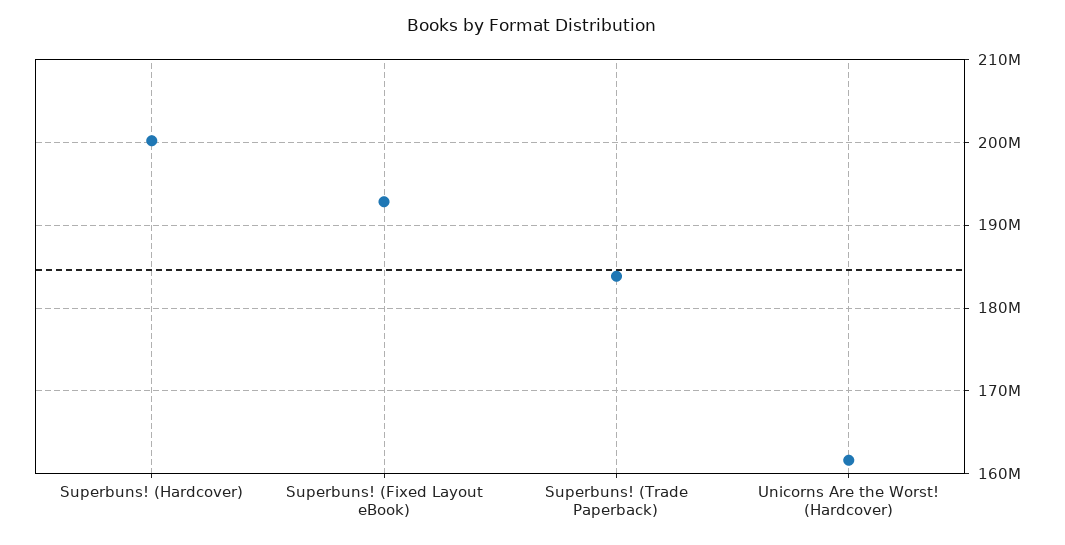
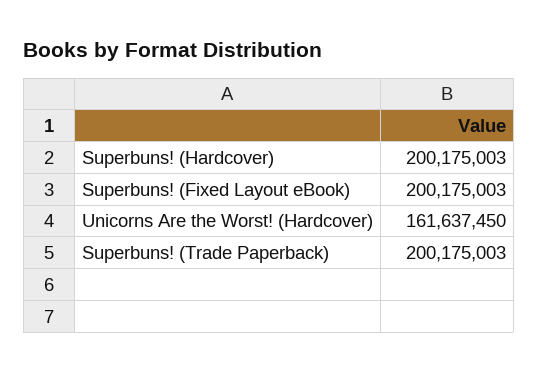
  {
    "Superbuns! (Hardcover)": 200175003,
-   "Superbuns! (Fixed Layout eBook)": 193000000,
+   "Superbuns! (Fixed Layout eBook)": 200175003,
-   "Superbuns! (Trade Paperback)": 184000000,
+   "Superbuns! (Trade Paperback)": 200175003,
    "Unicorns Are the Worst! (Hardcover)": 161637450
  }

